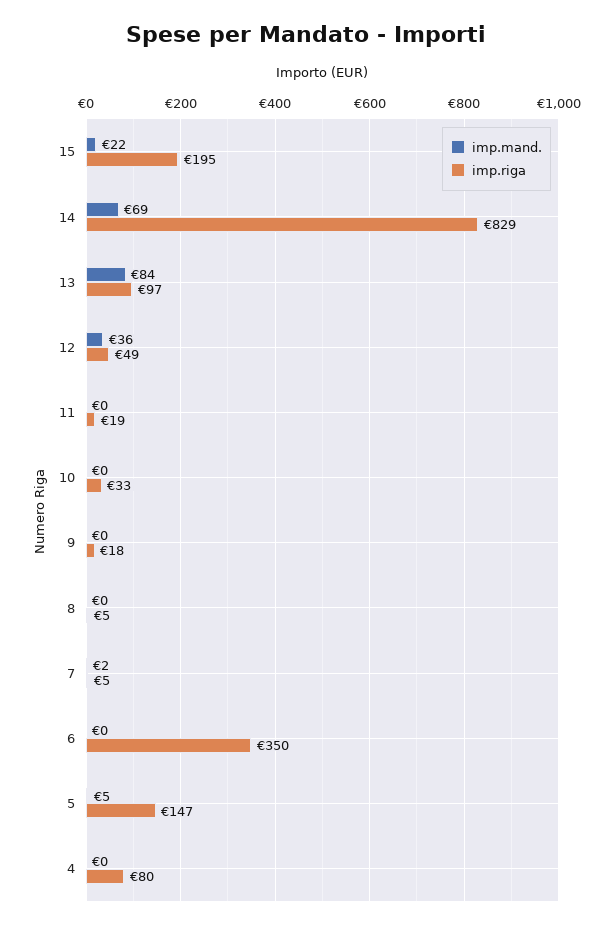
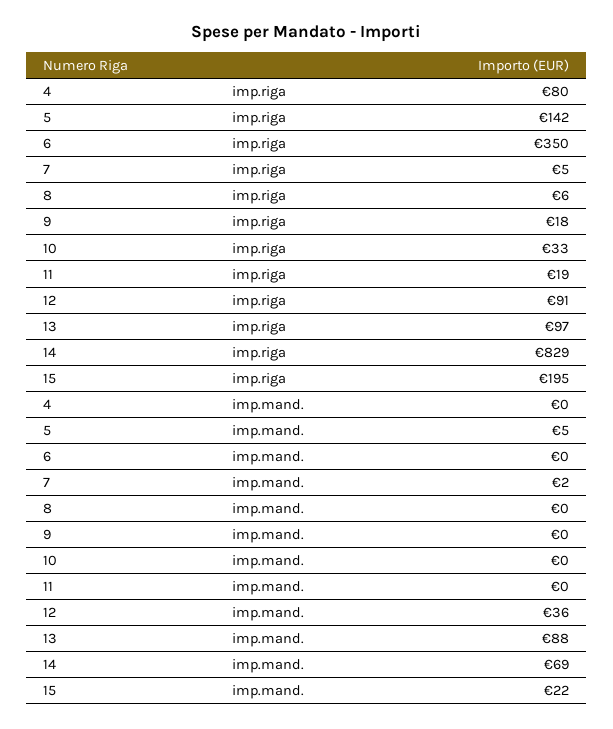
  {
    "imp.mand.": {
      "15": 22,
      "14": 69,
-     "13": 84,
+     "13": 88,
      "12": 36,
      "11": 0,
      "10": 0,
      "9": 0,
      "8": 0,
      "7": 2,
      "6": 0,
      "5": 5,
      "4": 0
    },
    "imp.riga": {
      "15": 195,
      "14": 829,
      "13": 97,
-     "12": 49,
+     "12": 91,
      "11": 19,
      "10": 33,
      "9": 18,
-     "8": 5,
+     "8": 6,
      "7": 5,
      "6": 350,
-     "5": 147,
+     "5": 142,
      "4": 80
    }
  }

